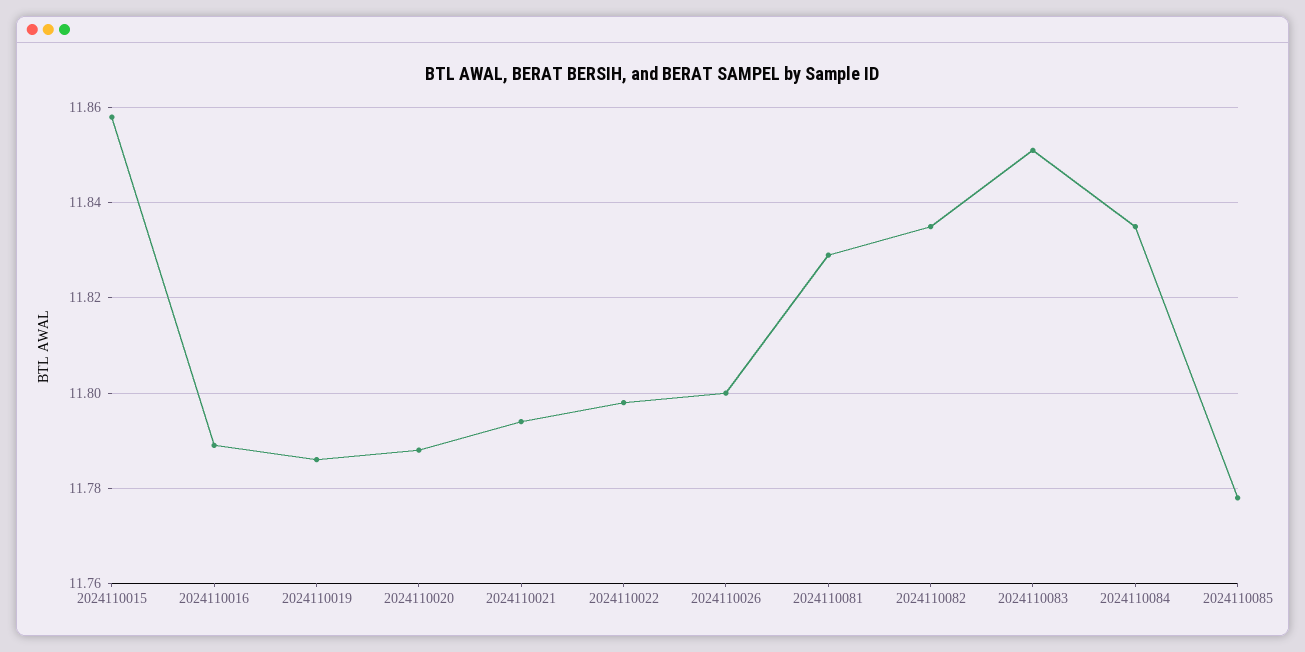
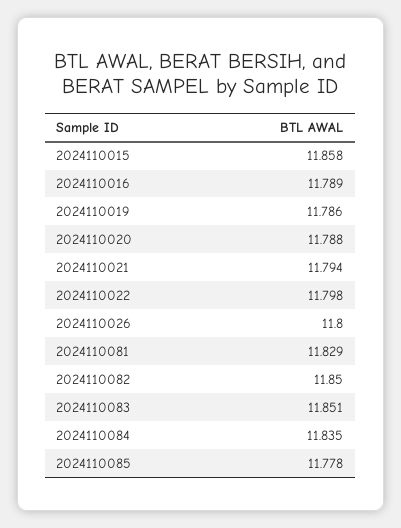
  {
    "2024110015": 11.858,
    "2024110016": 11.789,
    "2024110019": 11.786,
    "2024110020": 11.788,
    "2024110021": 11.794,
    "2024110022": 11.798,
    "2024110026": 11.8,
    "2024110081": 11.829,
-   "2024110082": 11.835,
+   "2024110082": 11.85,
    "2024110083": 11.851,
    "2024110084": 11.835,
    "2024110085": 11.778
  }

